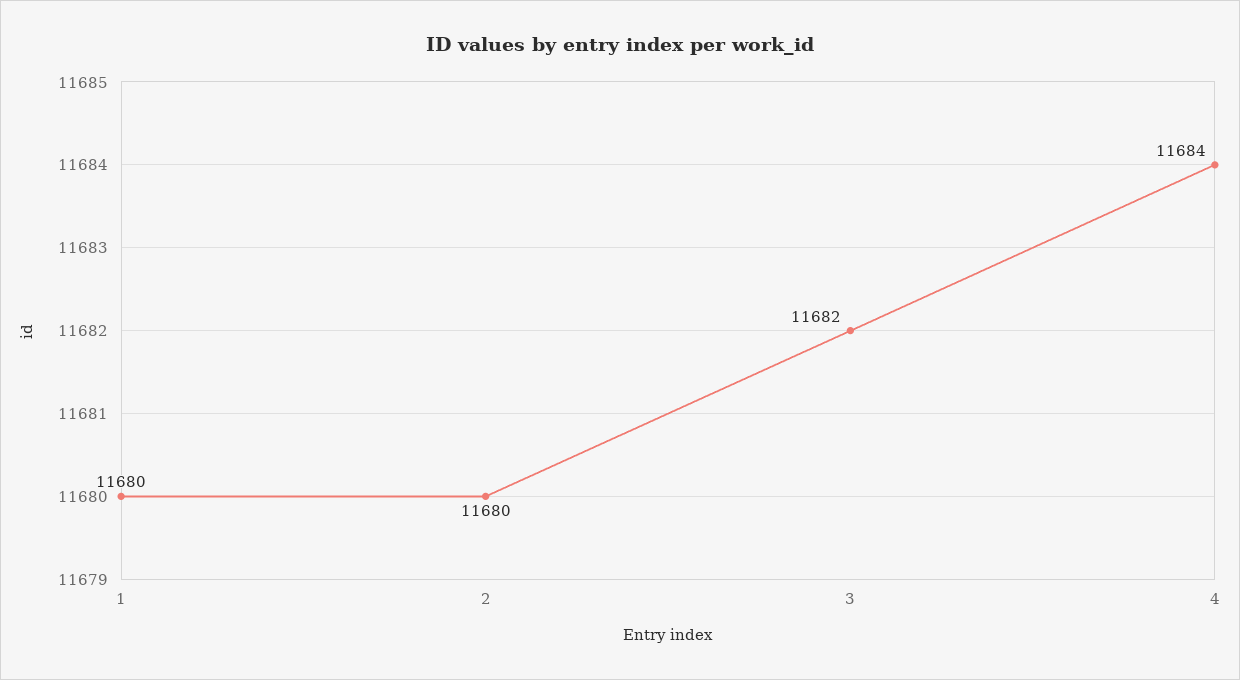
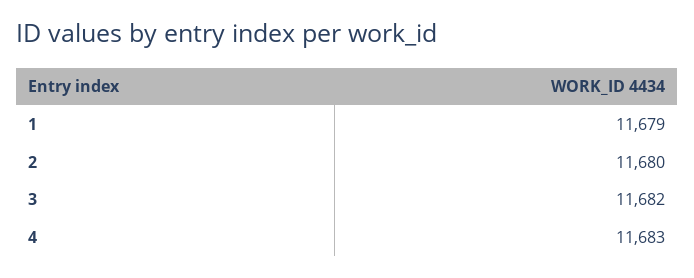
  {
-   "1": 11680,
+   "1": 11679,
    "2": 11680,
    "3": 11682,
-   "4": 11684
+   "4": 11683
  }

